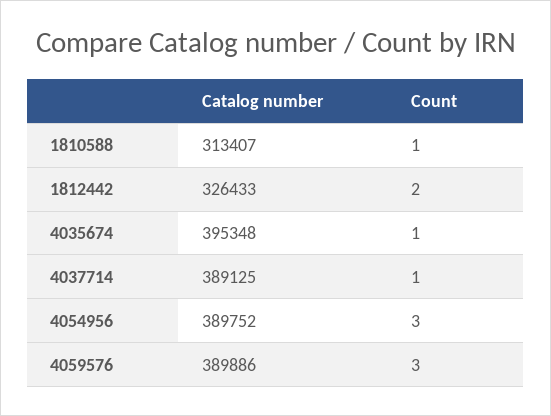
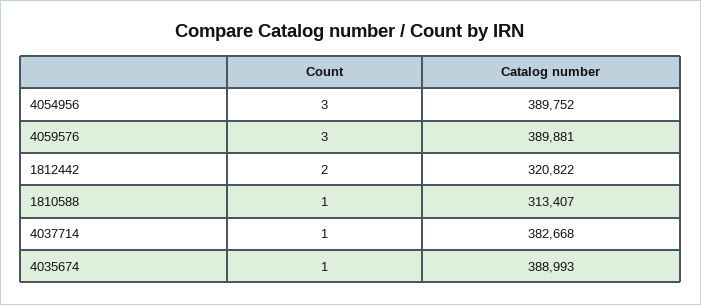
  {
    "Catalog number": {
      "1810588": 313407,
-     "1812442": 326433,
+     "1812442": 320822,
-     "4035674": 395348,
+     "4035674": 388993,
-     "4037714": 389125,
+     "4037714": 382668,
      "4054956": 389752,
-     "4059576": 389886
+     "4059576": 389881
    },
    "Count": {
      "1810588": 1,
      "1812442": 2,
      "4035674": 1,
      "4037714": 1,
      "4054956": 3,
      "4059576": 3
    }
  }

